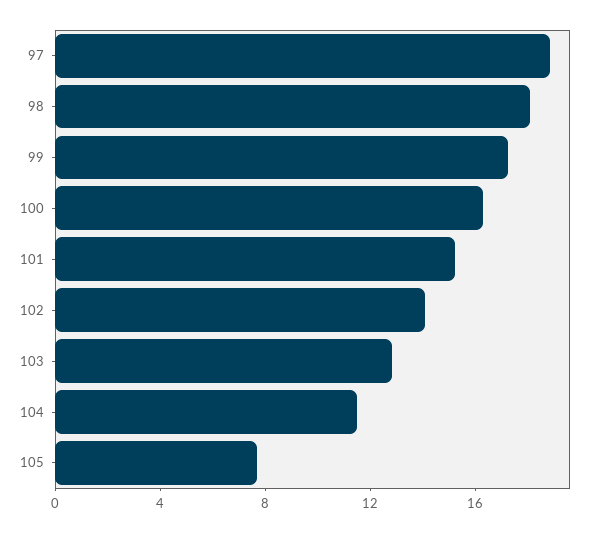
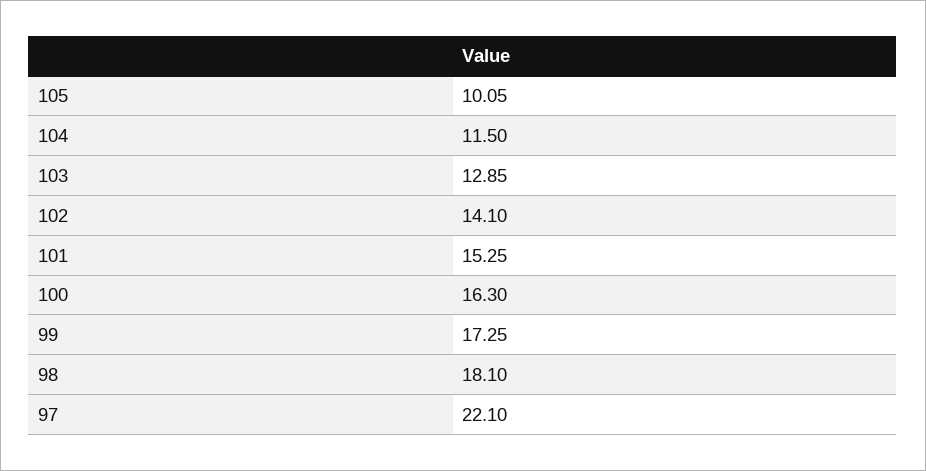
  {
-   "97": 19,
+   "97": 22.1,
    "98": 18.1,
    "99": 17.25,
    "100": 16.3,
    "101": 15.25,
    "102": 14.1,
    "103": 12.85,
    "104": 11.5,
-   "105": 8
+   "105": 10.05
  }

